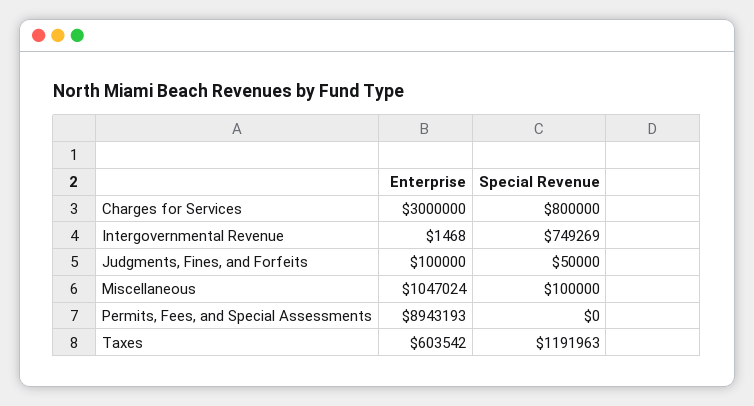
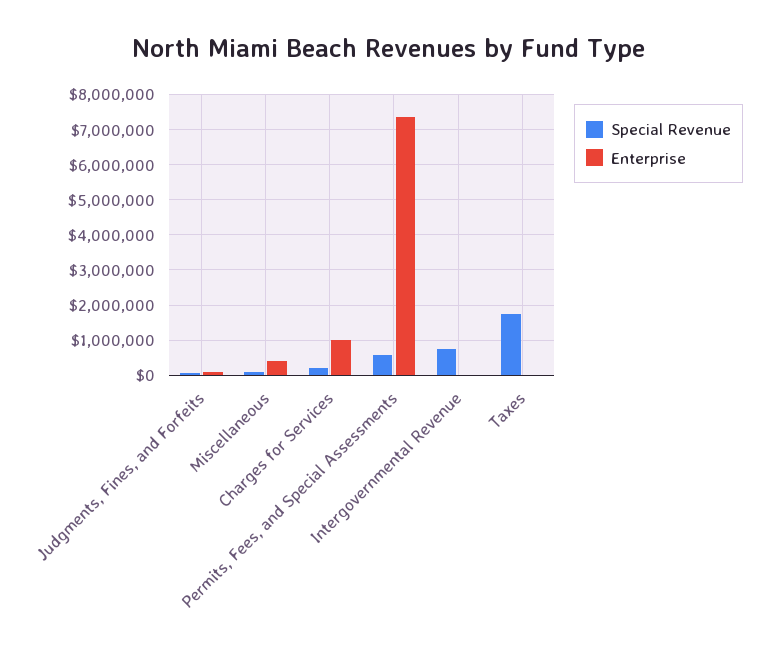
  {
    "Enterprise": {
-     "Charges for Services": 3000000,
+     "Charges for Services": 1000000,
      "Intergovernmental Revenue": 1468,
      "Judgments, Fines, and Forfeits": 100000,
-     "Miscellaneous": 1047024,
+     "Miscellaneous": 400000,
-     "Permits, Fees, and Special Assessments": 8943193,
+     "Permits, Fees, and Special Assessments": 7400000,
-     "Taxes": 603542
+     "Taxes": 0
    },
    "Special Revenue": {
-     "Charges for Services": 800000,
+     "Charges for Services": 200000,
      "Intergovernmental Revenue": 749269,
      "Judgments, Fines, and Forfeits": 50000,
      "Miscellaneous": 100000,
-     "Permits, Fees, and Special Assessments": 0,
+     "Permits, Fees, and Special Assessments": 600000,
-     "Taxes": 1191963
+     "Taxes": 1800000
    }
  }

